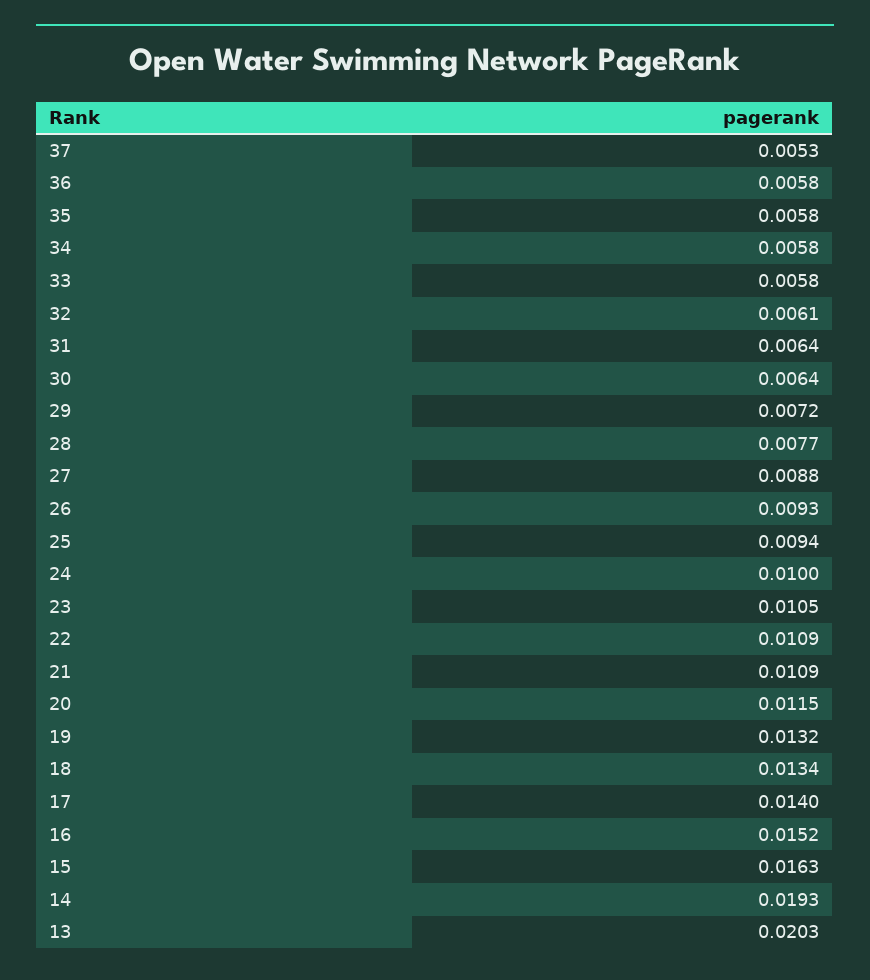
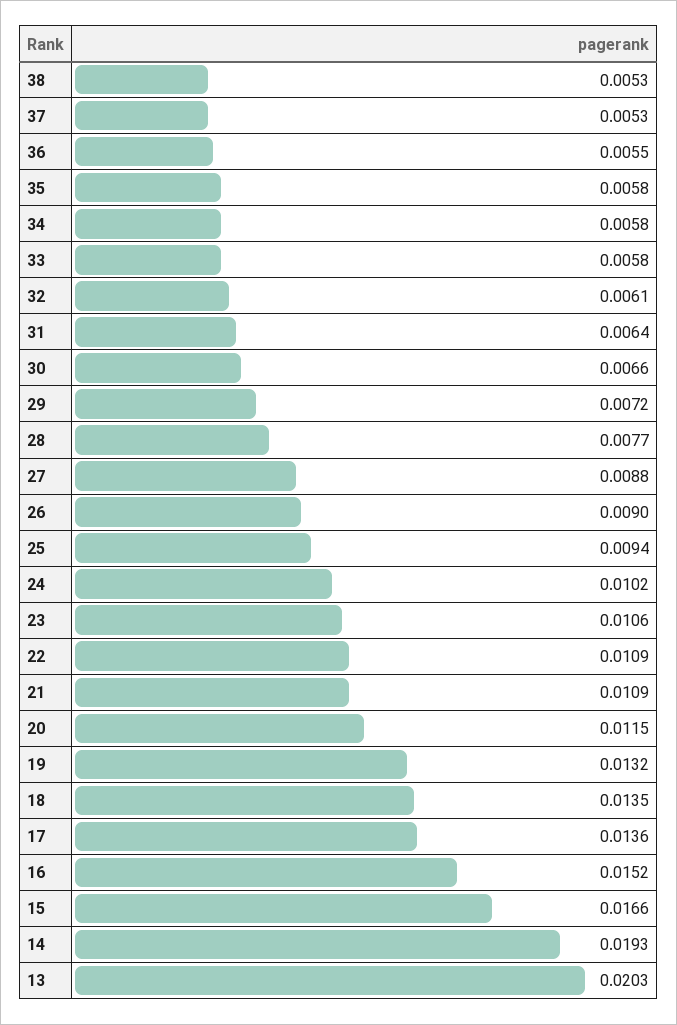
  {
    "37": 0.0053,
-   "36": 0.0058,
+   "36": 0.0055,
    "35": 0.0058,
    "34": 0.0058,
    "33": 0.0058,
    "32": 0.0061,
    "31": 0.0064,
-   "30": 0.0064,
+   "30": 0.0066,
    "29": 0.0072,
    "28": 0.0077,
    "27": 0.0088,
-   "26": 0.0093,
+   "26": 0.009,
    "25": 0.0094,
-   "24": 0.01,
+   "24": 0.0102,
-   "23": 0.0105,
+   "23": 0.0106,
    "22": 0.0109,
    "21": 0.0109,
    "20": 0.0115,
    "19": 0.0132,
-   "18": 0.0134,
+   "18": 0.0135,
-   "17": 0.014,
+   "17": 0.0136,
    "16": 0.0152,
-   "15": 0.0163,
+   "15": 0.0166,
    "14": 0.0193,
-   "13": 0.0203
+   "13": 0.0203,
+   "38": 0.0053
  }

